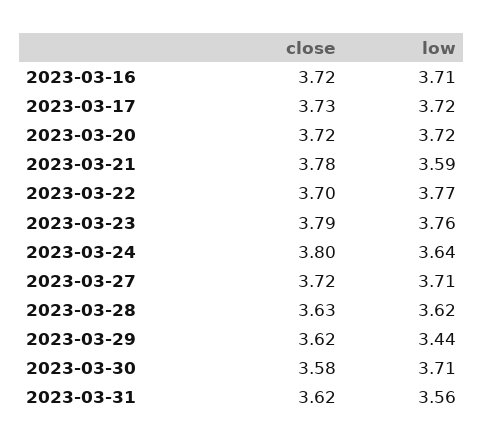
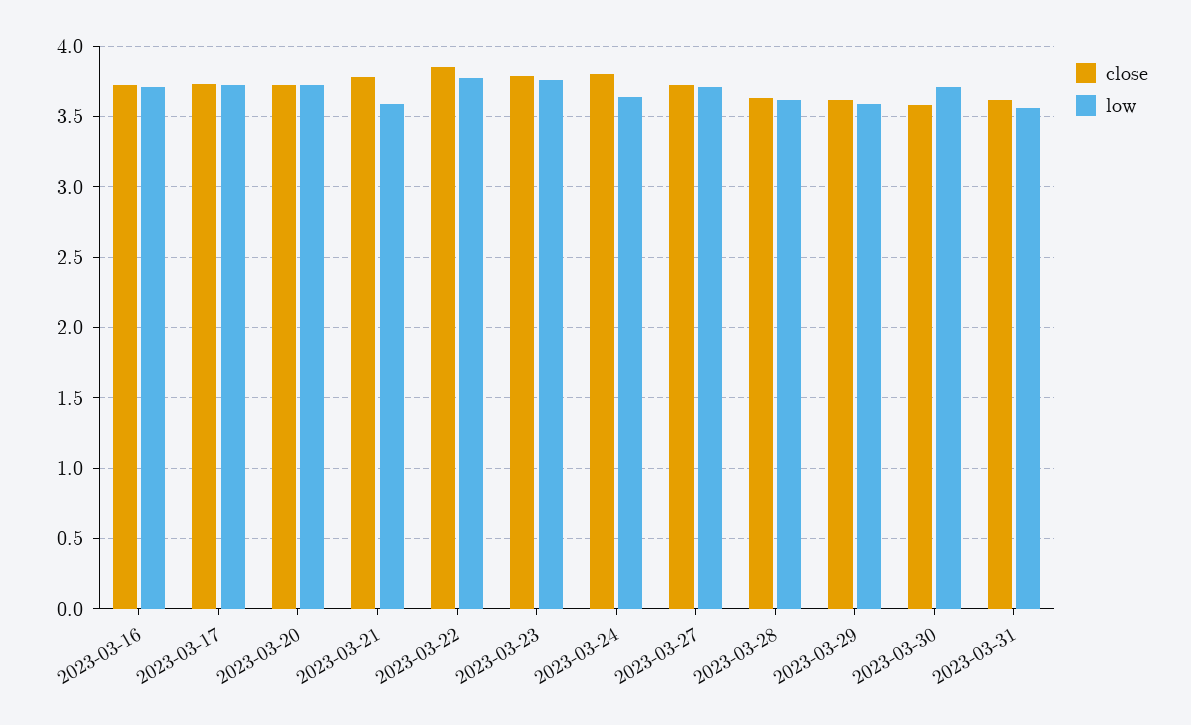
  {
    "close": {
      "2023-03-16": 3.72,
      "2023-03-17": 3.73,
      "2023-03-20": 3.72,
      "2023-03-21": 3.78,
-     "2023-03-22": 3.7,
+     "2023-03-22": 3.85,
      "2023-03-23": 3.79,
      "2023-03-24": 3.8,
      "2023-03-27": 3.72,
      "2023-03-28": 3.63,
      "2023-03-29": 3.62,
      "2023-03-30": 3.58,
      "2023-03-31": 3.62
    },
    "low": {
      "2023-03-16": 3.71,
      "2023-03-17": 3.72,
      "2023-03-20": 3.72,
      "2023-03-21": 3.59,
      "2023-03-22": 3.77,
      "2023-03-23": 3.76,
      "2023-03-24": 3.64,
      "2023-03-27": 3.71,
      "2023-03-28": 3.62,
-     "2023-03-29": 3.44,
+     "2023-03-29": 3.6,
      "2023-03-30": 3.71,
      "2023-03-31": 3.56
    }
  }

